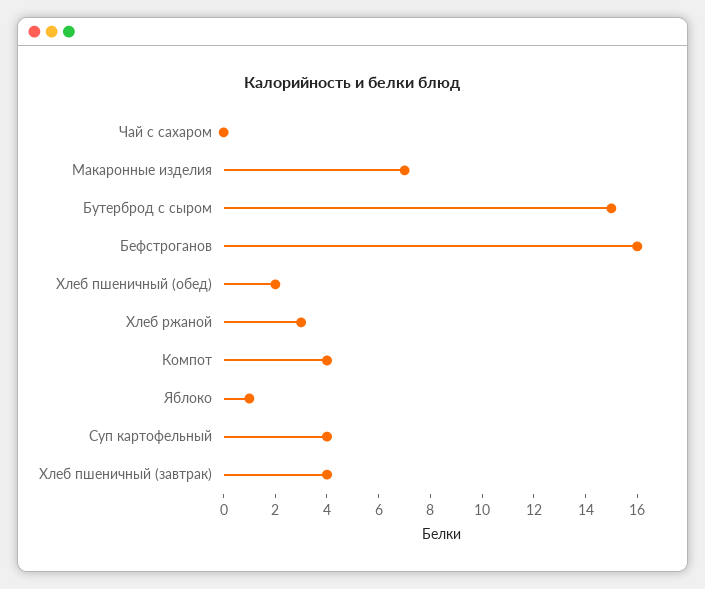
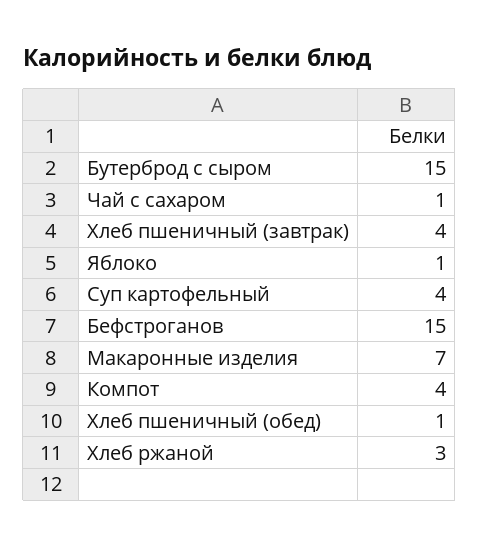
  {
-   "Чай с сахаром": 0,
+   "Чай с сахаром": 1,
    "Макаронные изделия": 7,
    "Бутерброд с сыром": 15,
-   "Бефстроганов": 16,
+   "Бефстроганов": 15,
-   "Хлеб пшеничный (обед)": 2,
+   "Хлеб пшеничный (обед)": 1,
    "Хлеб ржаной": 3,
    "Компот": 4,
    "Яблоко": 1,
    "Суп картофельный": 4,
    "Хлеб пшеничный (завтрак)": 4
  }

